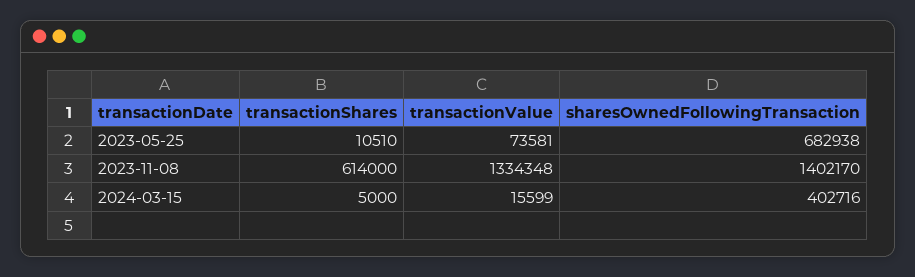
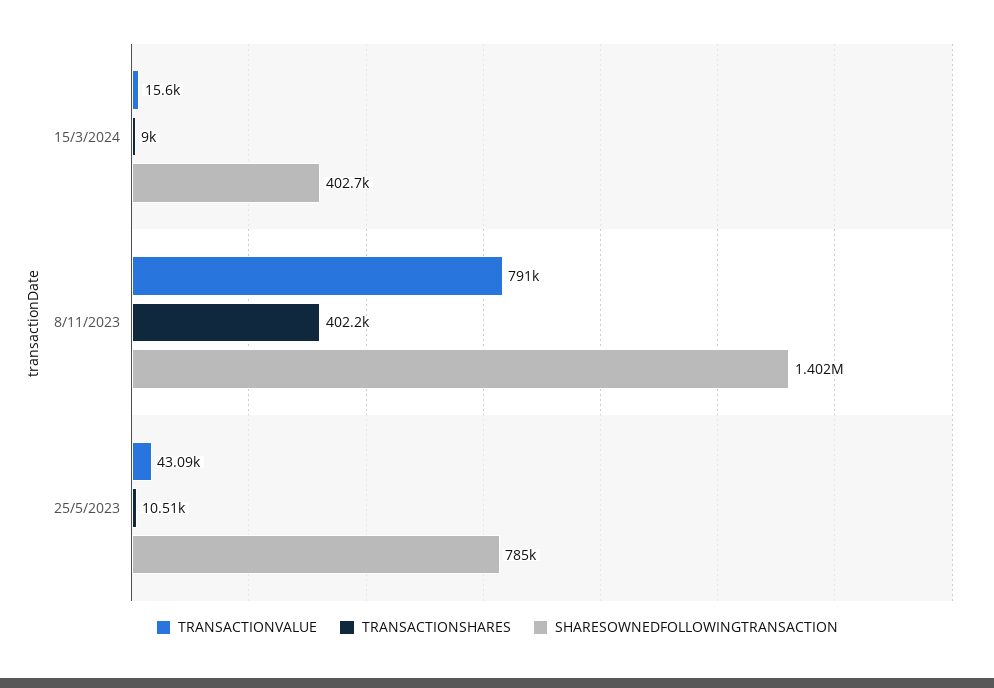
  {
    "transactionShares": {
      "2023-05-25": 10510,
-     "2023-11-08": 614000,
+     "2023-11-08": 402200,
-     "2024-03-15": 5000
+     "2024-03-15": 9000
    },
    "transactionValue": {
-     "2023-05-25": 73581,
+     "2023-05-25": 43090,
-     "2023-11-08": 1334348,
+     "2023-11-08": 791000,
      "2024-03-15": 15599
    },
    "sharesOwnedFollowingTransaction": {
-     "2023-05-25": 682938,
+     "2023-05-25": 785000,
      "2023-11-08": 1402170,
      "2024-03-15": 402716
    }
  }

